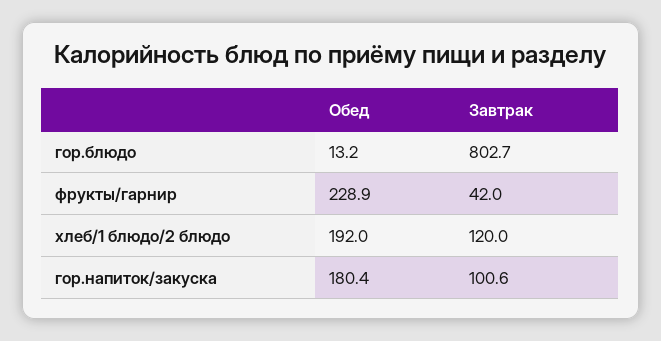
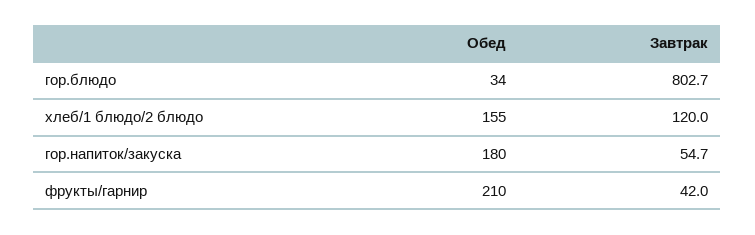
  {
    "Обед": {
-     "гор.блюдо": 13.2,
+     "гор.блюдо": 34,
-     "фрукты/гарнир": 228.9,
+     "фрукты/гарнир": 210,
-     "хлеб/1 блюдо/2 блюдо": 192,
+     "хлеб/1 блюдо/2 блюдо": 155,
      "гор.напиток/закуска": 180.4
    },
    "Завтрак": {
      "гор.блюдо": 802.7,
      "фрукты/гарнир": 42,
      "хлеб/1 блюдо/2 блюдо": 120,
-     "гор.напиток/закуска": 100.6
+     "гор.напиток/закуска": 54.7
    }
  }

